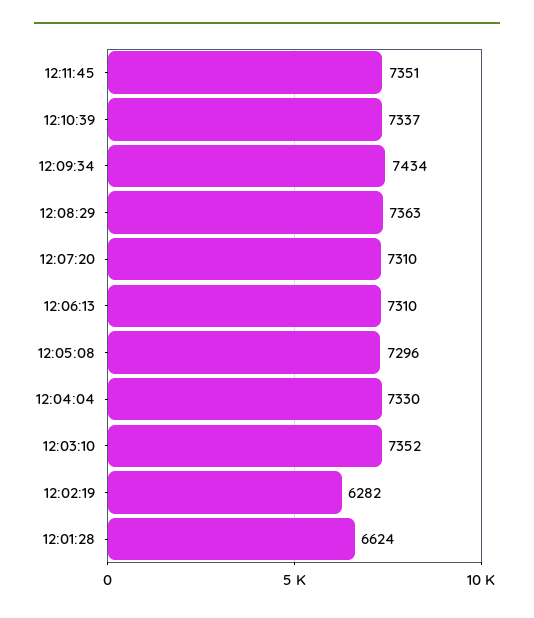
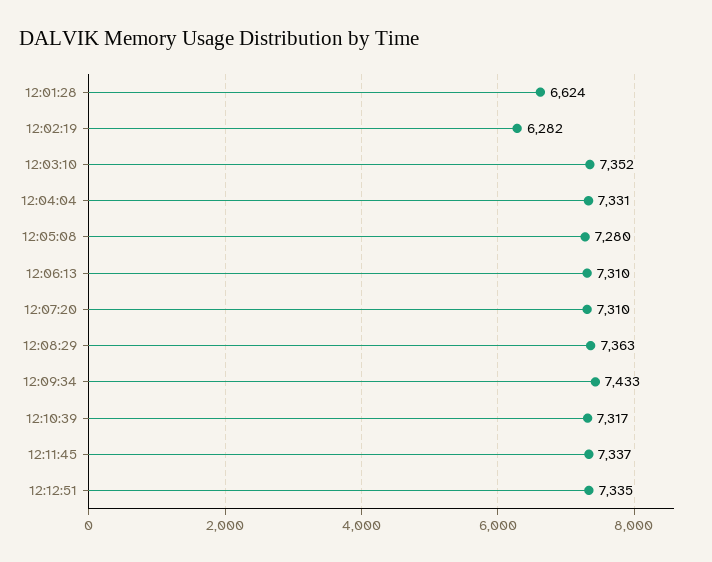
  {
-   "12:11:45": 7351,
+   "12:11:45": 7337,
-   "12:10:39": 7337,
+   "12:10:39": 7317,
-   "12:09:34": 7434,
+   "12:09:34": 7433,
    "12:08:29": 7363,
    "12:07:20": 7310,
    "12:06:13": 7310,
-   "12:05:08": 7296,
+   "12:05:08": 7280,
-   "12:04:04": 7330,
+   "12:04:04": 7331,
    "12:03:10": 7352,
    "12:02:19": 6282,
-   "12:01:28": 6624
+   "12:01:28": 6624,
+   "12:12:51": 7335
  }

